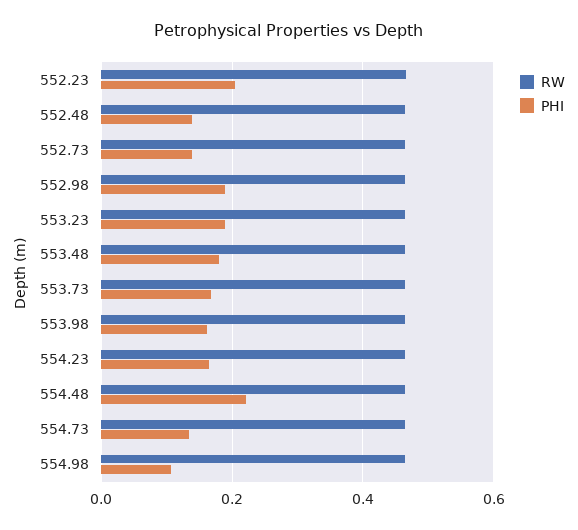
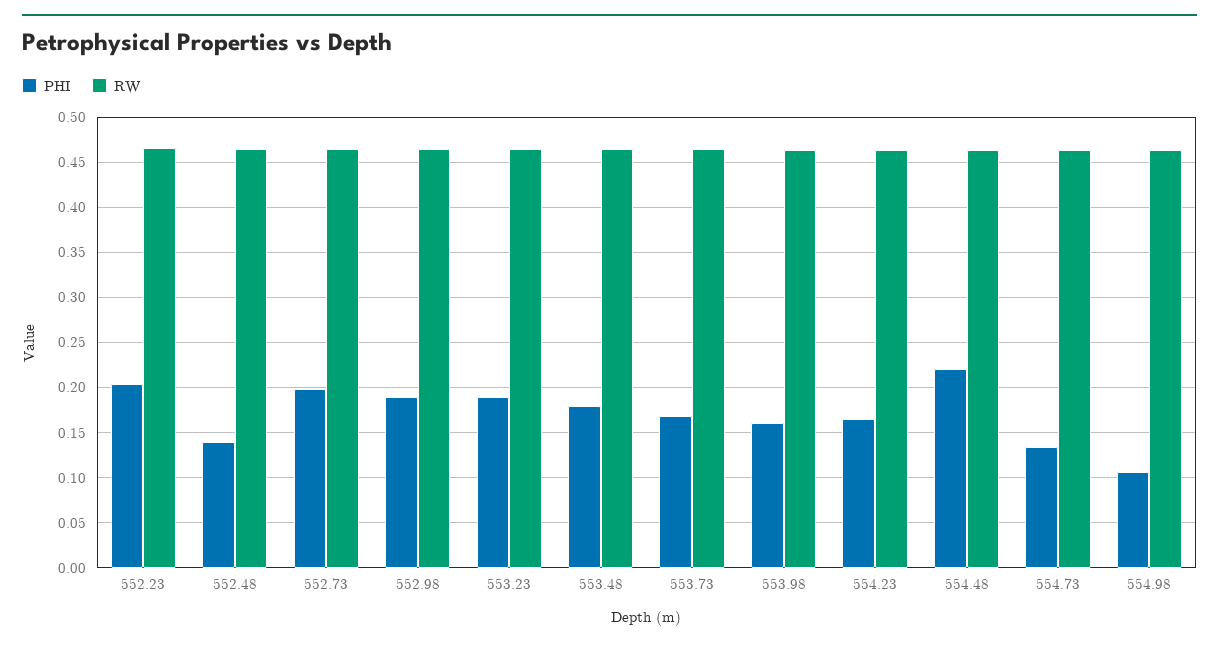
  {
    "RW": {
      "552.23": 0.47,
      "552.48": 0.47,
      "552.73": 0.47,
      "552.98": 0.47,
      "553.23": 0.47,
      "553.48": 0.47,
      "553.73": 0.47,
      "553.98": 0.46,
      "554.23": 0.46,
      "554.48": 0.46,
      "554.73": 0.46,
      "554.98": 0.46
    },
    "PHI": {
      "552.23": 0.2,
      "552.48": 0.14,
-     "552.73": 0.14,
+     "552.73": 0.2,
      "552.98": 0.19,
      "553.23": 0.19,
      "553.48": 0.18,
      "553.73": 0.17,
      "553.98": 0.16,
      "554.23": 0.17,
      "554.48": 0.22,
      "554.73": 0.13,
      "554.98": 0.11
    }
  }

